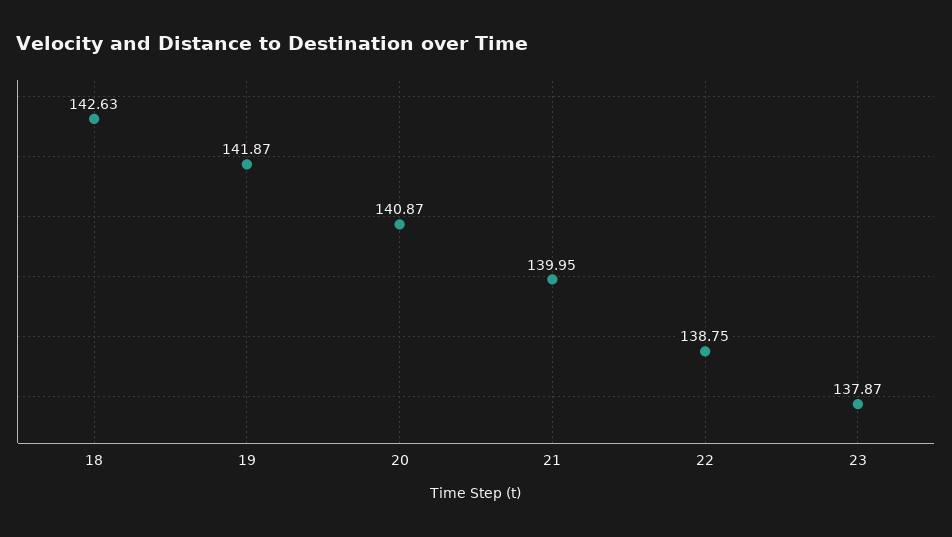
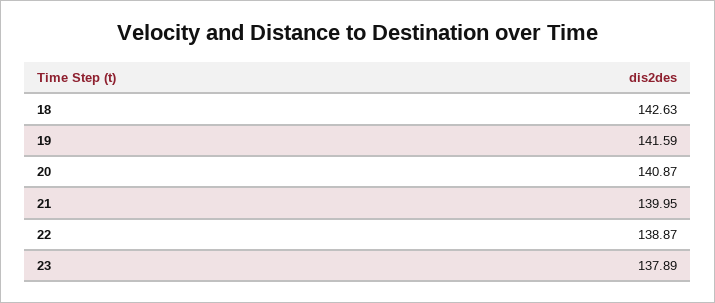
  {
    "18": 142.63,
-   "19": 141.87,
+   "19": 141.59,
    "20": 140.87,
    "21": 139.95,
-   "22": 138.75,
+   "22": 138.87,
-   "23": 137.87
+   "23": 137.89
  }

